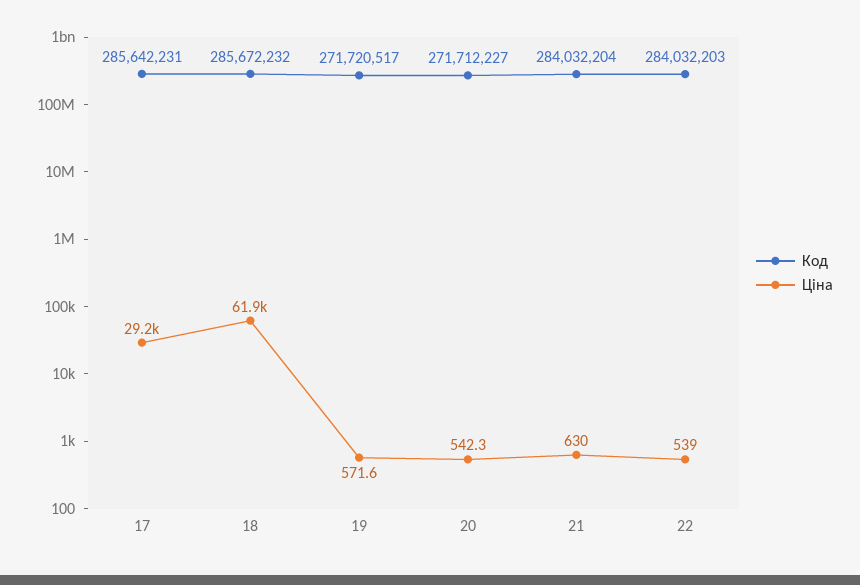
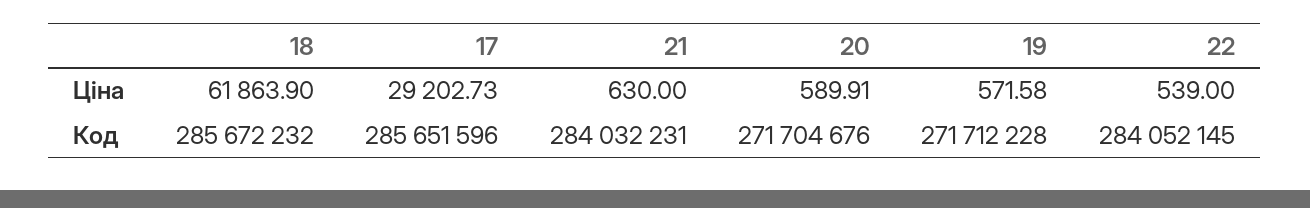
  {
    "Код": {
-     "17": 285642231,
+     "17": 285651596,
      "18": 285672232,
-     "19": 271720517,
+     "19": 271712228,
-     "20": 271712227,
+     "20": 271704676,
-     "21": 284032204,
+     "21": 284032231,
-     "22": 284032203
+     "22": 284052145
    },
    "Ціна": {
      "17": 29202.73,
      "18": 61863.9,
      "19": 571.58,
-     "20": 542.3,
+     "20": 589.91,
      "21": 630,
      "22": 539
    }
  }

